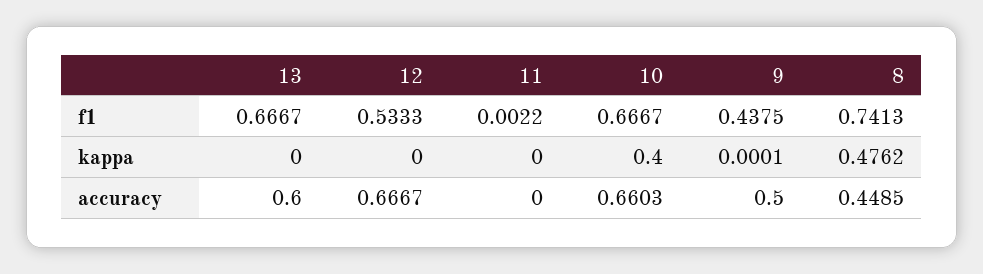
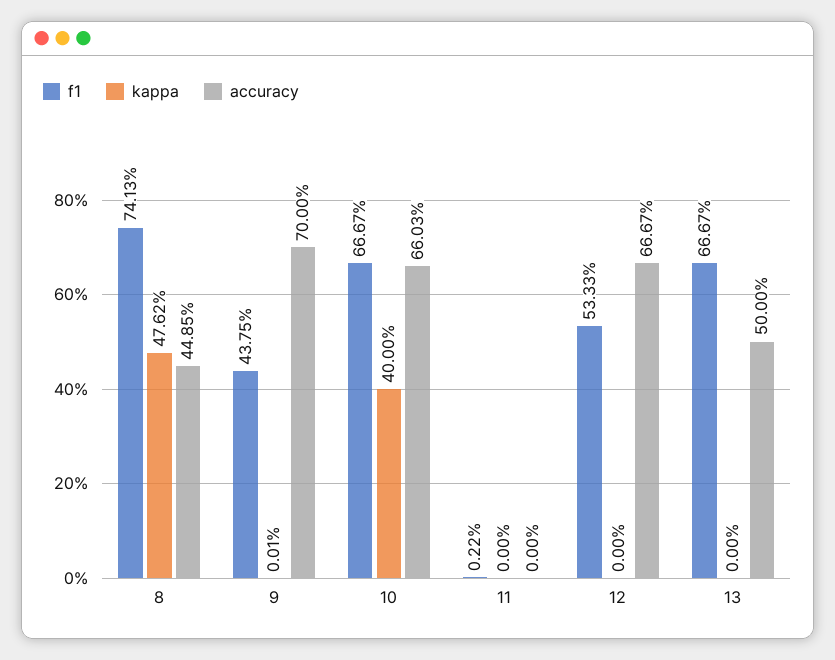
  {
    "f1": {
      "13": 0.6667,
      "12": 0.5333,
      "11": 0.0022,
      "10": 0.6667,
      "9": 0.4375,
      "8": 0.7413
    },
    "kappa": {
      "13": 0,
      "12": 0,
      "11": 0,
      "10": 0.4,
      "9": 0.0001,
      "8": 0.4762
    },
    "accuracy": {
-     "13": 0.6,
+     "13": 0.5,
      "12": 0.6667,
      "11": 0,
      "10": 0.6603,
-     "9": 0.5,
+     "9": 0.7,
      "8": 0.4485
    }
  }

